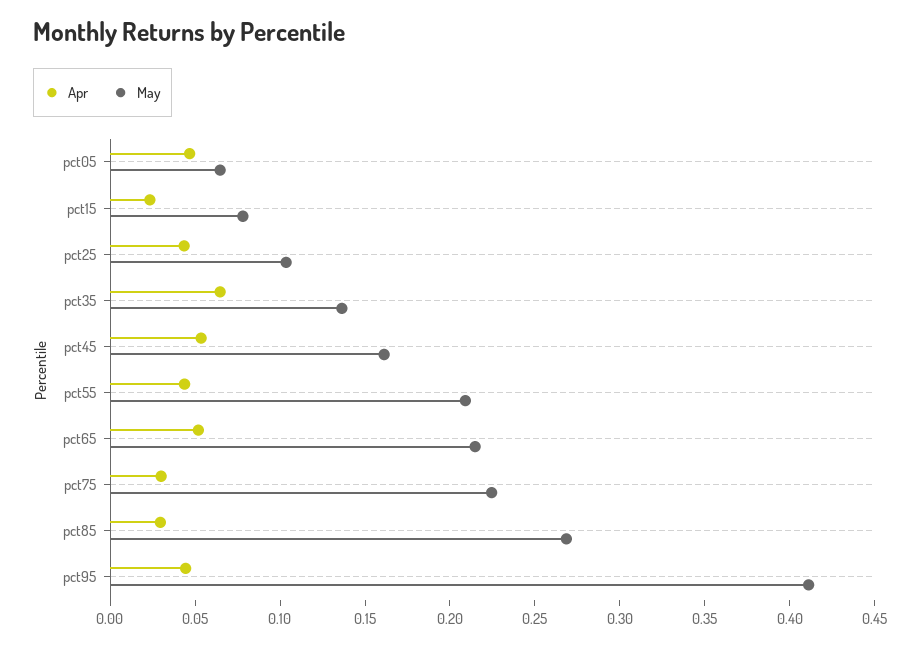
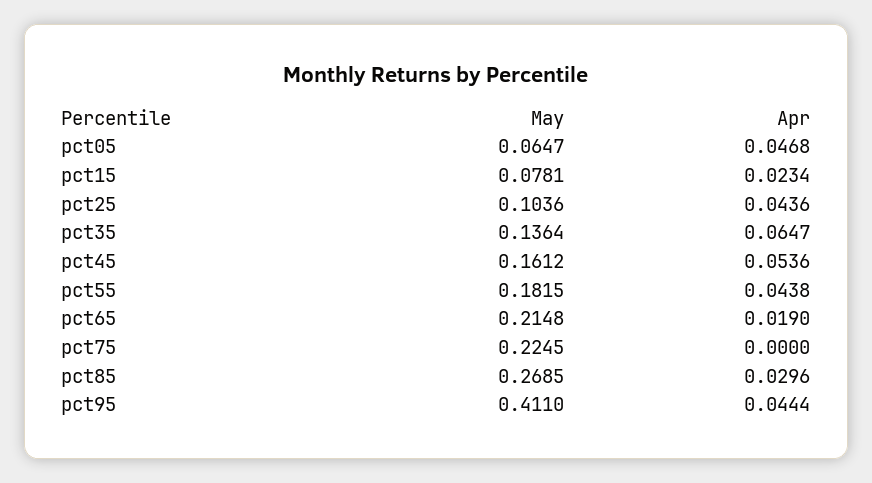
  {
    "Apr": {
      "pct05": 0.0468,
      "pct15": 0.0234,
      "pct25": 0.0436,
      "pct35": 0.0647,
      "pct45": 0.0536,
      "pct55": 0.0438,
-     "pct65": 0.05,
+     "pct65": 0.019,
-     "pct75": 0.03,
+     "pct75": 0,
      "pct85": 0.0296,
      "pct95": 0.0444
    },
    "May": {
      "pct05": 0.0647,
      "pct15": 0.0781,
      "pct25": 0.1036,
      "pct35": 0.1364,
      "pct45": 0.1612,
-     "pct55": 0.21,
+     "pct55": 0.1815,
      "pct65": 0.2148,
      "pct75": 0.2245,
      "pct85": 0.2685,
      "pct95": 0.411
    }
  }

